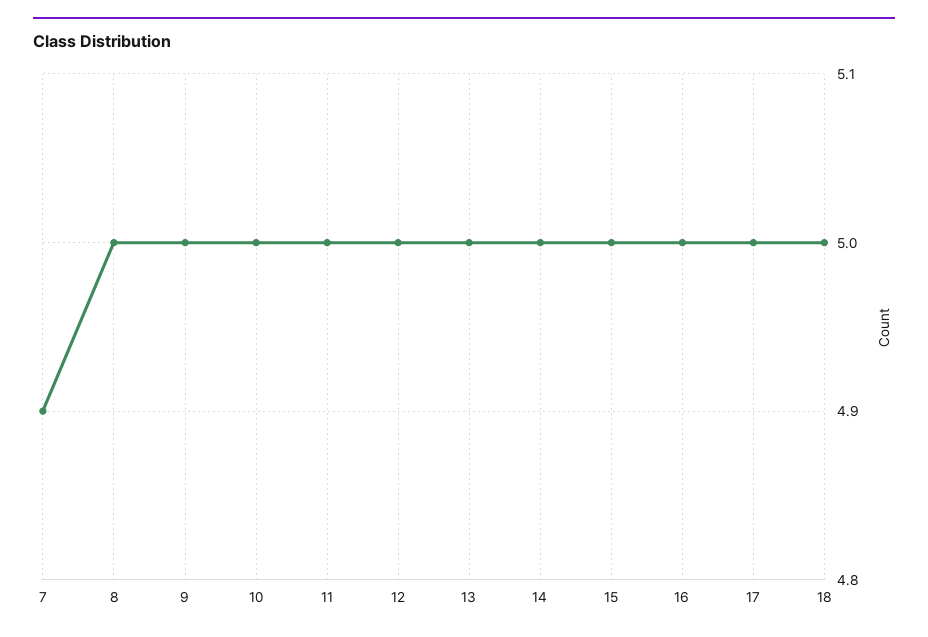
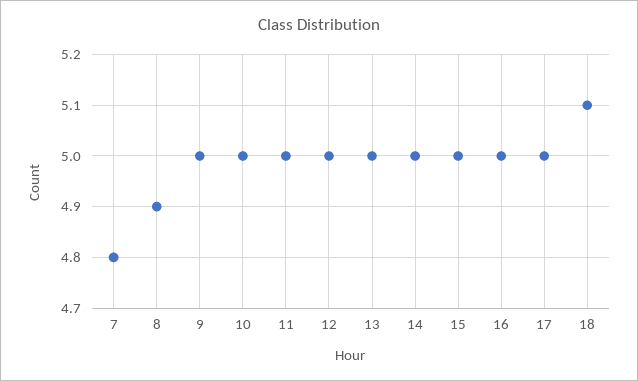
  {
-   "7": 4.9,
+   "7": 4.8,
-   "8": 5,
+   "8": 4.9,
    "9": 5,
    "10": 5,
    "11": 5,
    "12": 5,
    "13": 5,
    "14": 5,
    "15": 5,
    "16": 5,
    "17": 5,
-   "18": 5
+   "18": 5.1
  }

